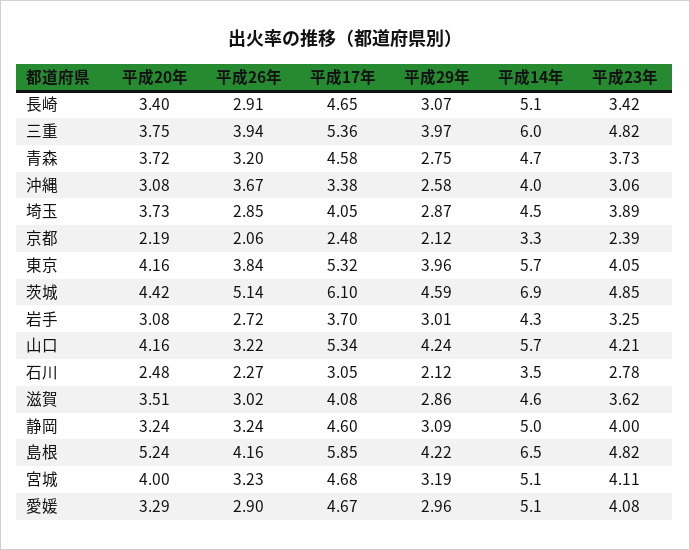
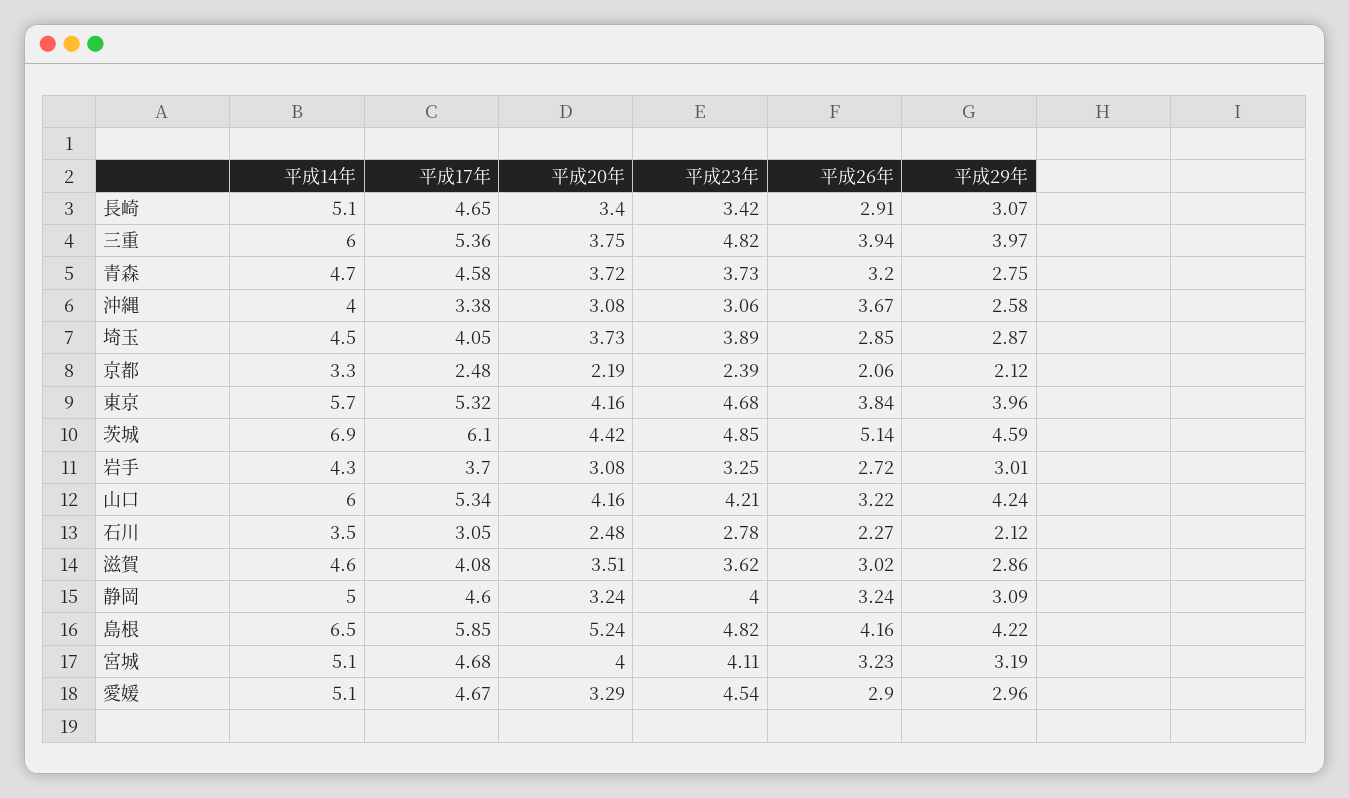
  {
    "平成20年": {
      "長崎": 3.4,
      "三重": 3.75,
      "青森": 3.72,
      "沖縄": 3.08,
      "埼玉": 3.73,
      "京都": 2.19,
      "東京": 4.16,
      "茨城": 4.42,
      "岩手": 3.08,
      "山口": 4.16,
      "石川": 2.48,
      "滋賀": 3.51,
      "静岡": 3.24,
      "島根": 5.24,
      "宮城": 4,
      "愛媛": 3.29
    },
    "平成26年": {
      "長崎": 2.91,
      "三重": 3.94,
      "青森": 3.2,
      "沖縄": 3.67,
      "埼玉": 2.85,
      "京都": 2.06,
      "東京": 3.84,
      "茨城": 5.14,
      "岩手": 2.72,
      "山口": 3.22,
      "石川": 2.27,
      "滋賀": 3.02,
      "静岡": 3.24,
      "島根": 4.16,
      "宮城": 3.23,
      "愛媛": 2.9
    },
    "平成17年": {
      "長崎": 4.65,
      "三重": 5.36,
      "青森": 4.58,
      "沖縄": 3.38,
      "埼玉": 4.05,
      "京都": 2.48,
      "東京": 5.32,
      "茨城": 6.1,
      "岩手": 3.7,
      "山口": 5.34,
      "石川": 3.05,
      "滋賀": 4.08,
      "静岡": 4.6,
      "島根": 5.85,
      "宮城": 4.68,
      "愛媛": 4.67
    },
    "平成29年": {
      "長崎": 3.07,
      "三重": 3.97,
      "青森": 2.75,
      "沖縄": 2.58,
      "埼玉": 2.87,
      "京都": 2.12,
      "東京": 3.96,
      "茨城": 4.59,
      "岩手": 3.01,
      "山口": 4.24,
      "石川": 2.12,
      "滋賀": 2.86,
      "静岡": 3.09,
      "島根": 4.22,
      "宮城": 3.19,
      "愛媛": 2.96
    },
    "平成14年": {
      "長崎": 5.1,
      "三重": 6,
      "青森": 4.7,
      "沖縄": 4,
      "埼玉": 4.5,
      "京都": 3.3,
      "東京": 5.7,
      "茨城": 6.9,
      "岩手": 4.3,
-     "山口": 5.7,
+     "山口": 6,
      "石川": 3.5,
      "滋賀": 4.6,
      "静岡": 5,
      "島根": 6.5,
      "宮城": 5.1,
      "愛媛": 5.1
    },
    "平成23年": {
      "長崎": 3.42,
      "三重": 4.82,
      "青森": 3.73,
      "沖縄": 3.06,
      "埼玉": 3.89,
      "京都": 2.39,
-     "東京": 4.05,
+     "東京": 4.68,
      "茨城": 4.85,
      "岩手": 3.25,
      "山口": 4.21,
      "石川": 2.78,
      "滋賀": 3.62,
      "静岡": 4,
      "島根": 4.82,
      "宮城": 4.11,
-     "愛媛": 4.08
+     "愛媛": 4.54
    }
  }

